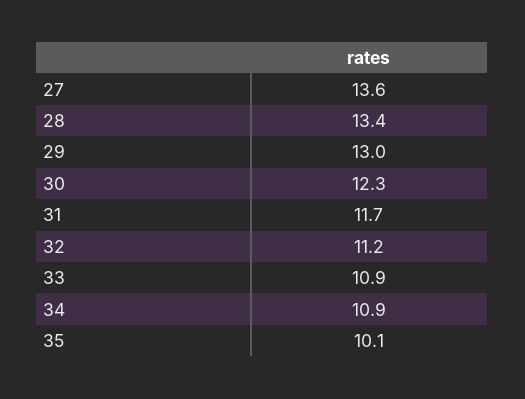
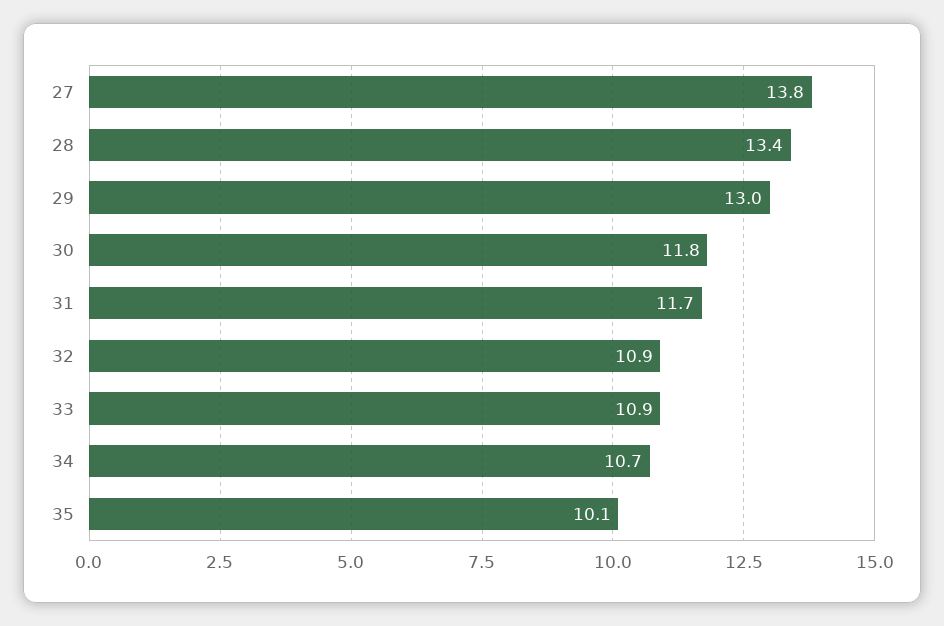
  {
-   "27": 13.6,
+   "27": 13.8,
    "28": 13.4,
    "29": 13,
-   "30": 12.3,
+   "30": 11.8,
    "31": 11.7,
-   "32": 11.2,
+   "32": 10.9,
    "33": 10.9,
-   "34": 10.9,
+   "34": 10.7,
    "35": 10.1
  }

